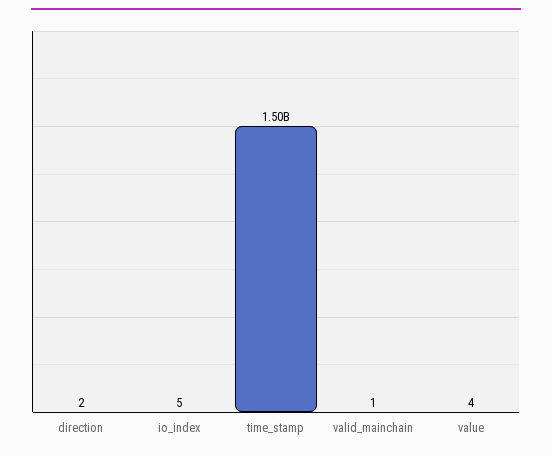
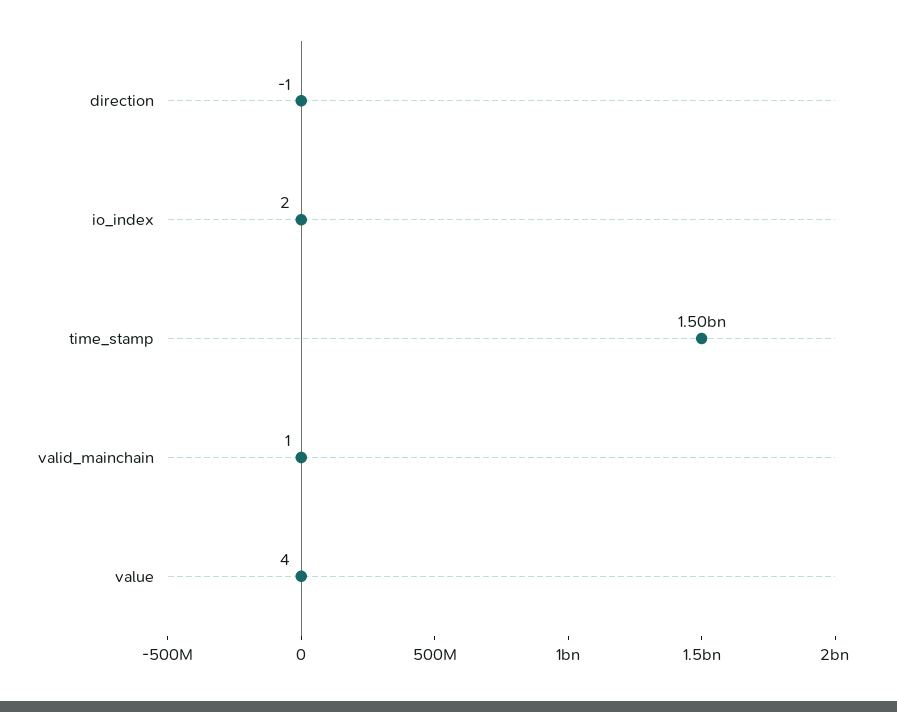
  {
-   "direction": 2,
+   "direction": -1,
-   "io_index": 5,
+   "io_index": 2,
    "time_stamp": 1500000000,
    "valid_mainchain": 1,
    "value": 4
  }

